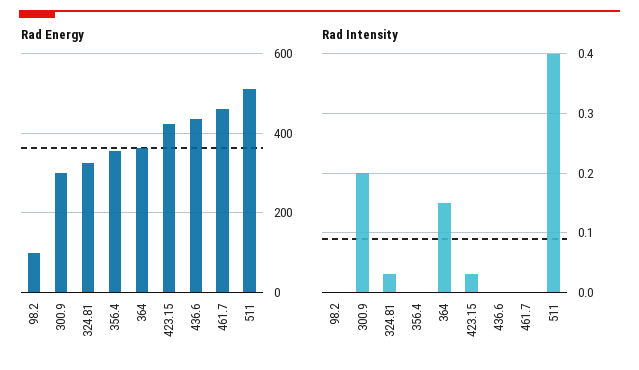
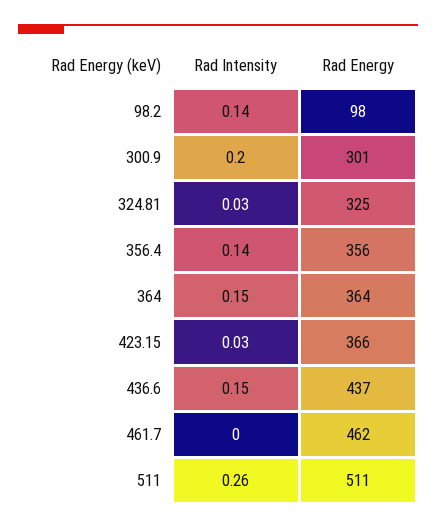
  {
    "Rad Energy": {
      "98.2": 98,
      "300.9": 301,
      "324.81": 325,
      "356.4": 356,
      "364": 364,
-     "423.15": 420,
+     "423.15": 366,
      "436.6": 437,
      "461.7": 462,
      "511": 511
    },
    "Rad Intensity": {
-     "98.2": 0,
+     "98.2": 0.14,
      "300.9": 0.2,
      "324.81": 0.03,
-     "356.4": 0,
+     "356.4": 0.14,
      "364": 0.15,
      "423.15": 0.03,
-     "436.6": 0,
+     "436.6": 0.15,
      "461.7": 0,
-     "511": 0.4
+     "511": 0.26
    }
  }

